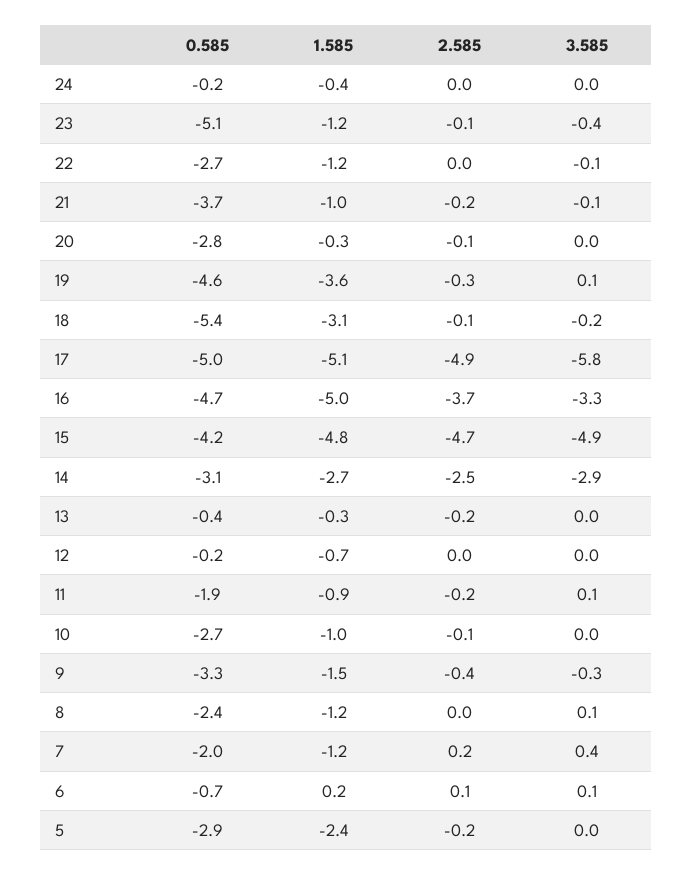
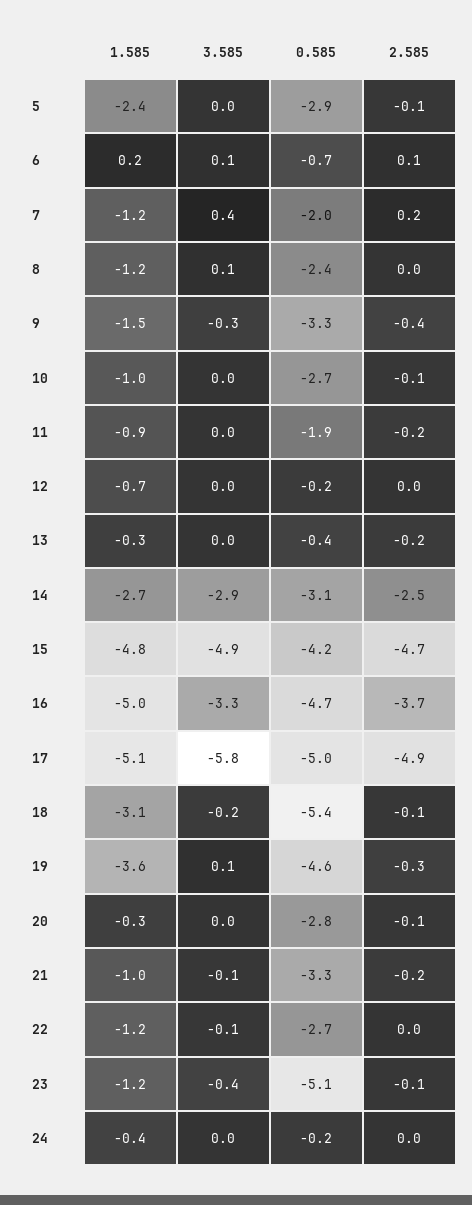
  {
    "0.585": {
      "24": -0.2,
      "23": -5.1,
      "22": -2.7,
-     "21": -3.7,
+     "21": -3.3,
      "20": -2.8,
      "19": -4.6,
      "18": -5.4,
      "17": -5,
      "16": -4.7,
      "15": -4.2,
      "14": -3.1,
      "13": -0.4,
      "12": -0.2,
      "11": -1.9,
      "10": -2.7,
      "9": -3.3,
      "8": -2.4,
      "7": -2,
      "6": -0.7,
      "5": -2.9
    },
    "1.585": {
      "24": -0.4,
      "23": -1.2,
      "22": -1.2,
      "21": -1,
      "20": -0.3,
      "19": -3.6,
      "18": -3.1,
      "17": -5.1,
      "16": -5,
      "15": -4.8,
      "14": -2.7,
      "13": -0.3,
      "12": -0.7,
      "11": -0.9,
      "10": -1,
      "9": -1.5,
      "8": -1.2,
      "7": -1.2,
      "6": 0.2,
      "5": -2.4
    },
    "2.585": {
      "24": 0,
      "23": -0.1,
      "22": 0,
      "21": -0.2,
      "20": -0.1,
      "19": -0.3,
      "18": -0.1,
      "17": -4.9,
      "16": -3.7,
      "15": -4.7,
      "14": -2.5,
      "13": -0.2,
      "12": 0,
      "11": -0.2,
      "10": -0.1,
      "9": -0.4,
      "8": 0,
      "7": 0.2,
      "6": 0.1,
-     "5": -0.2
+     "5": -0.1
    },
    "3.585": {
      "24": 0,
      "23": -0.4,
      "22": -0.1,
      "21": -0.1,
      "20": 0,
      "19": 0.1,
      "18": -0.2,
      "17": -5.8,
      "16": -3.3,
      "15": -4.9,
      "14": -2.9,
      "13": 0,
      "12": 0,
-     "11": 0.1,
+     "11": 0,
      "10": 0,
      "9": -0.3,
      "8": 0.1,
      "7": 0.4,
      "6": 0.1,
      "5": 0
    }
  }

